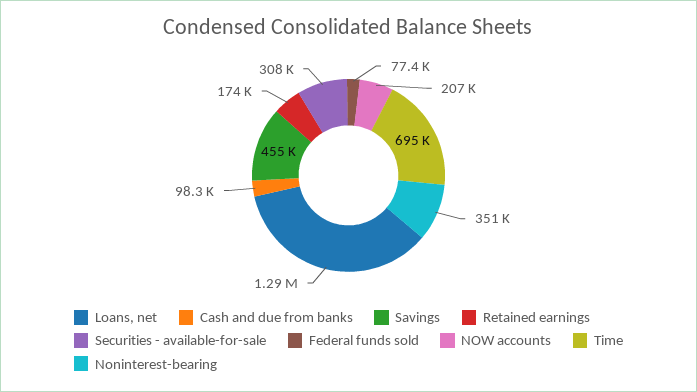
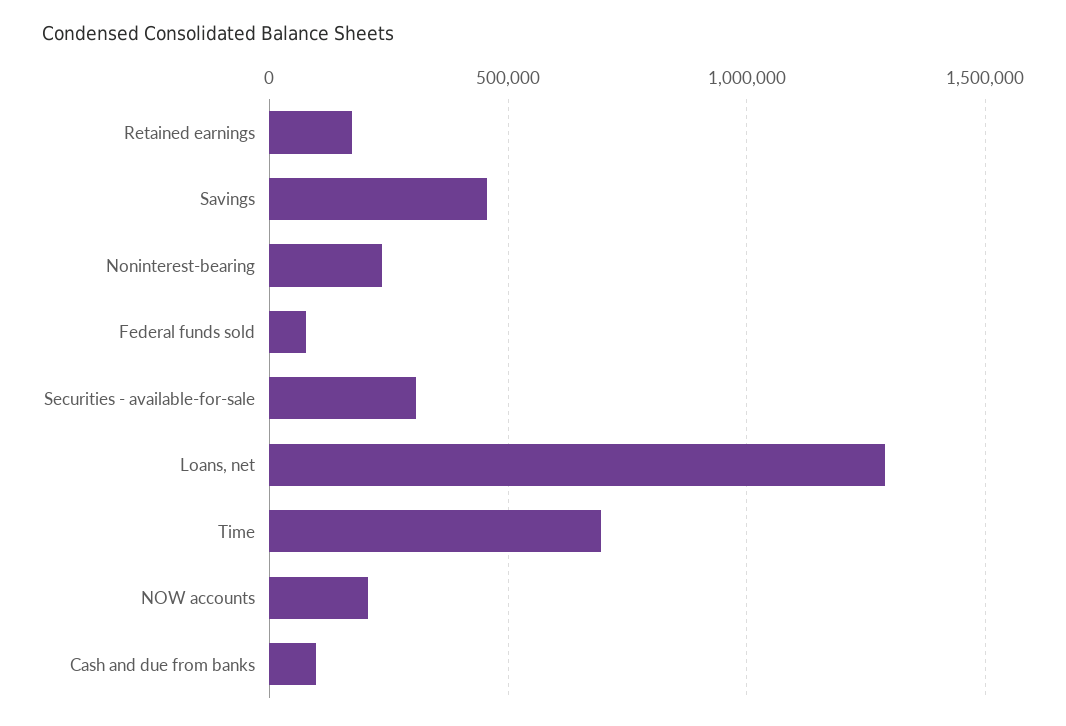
  {
    "Loans, net": 1290000,
    "Cash and due from banks": 98300,
    "Savings": 455000,
    "Retained earnings": 174000,
    "Securities - available-for-sale": 308000,
    "Federal funds sold": 77400,
    "NOW accounts": 207000,
    "Time": 695000,
-   "Noninterest-bearing": 351000
+   "Noninterest-bearing": 250000
  }

